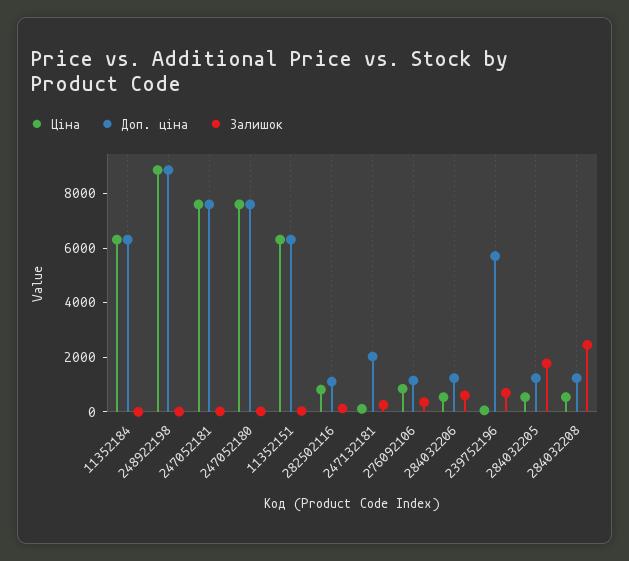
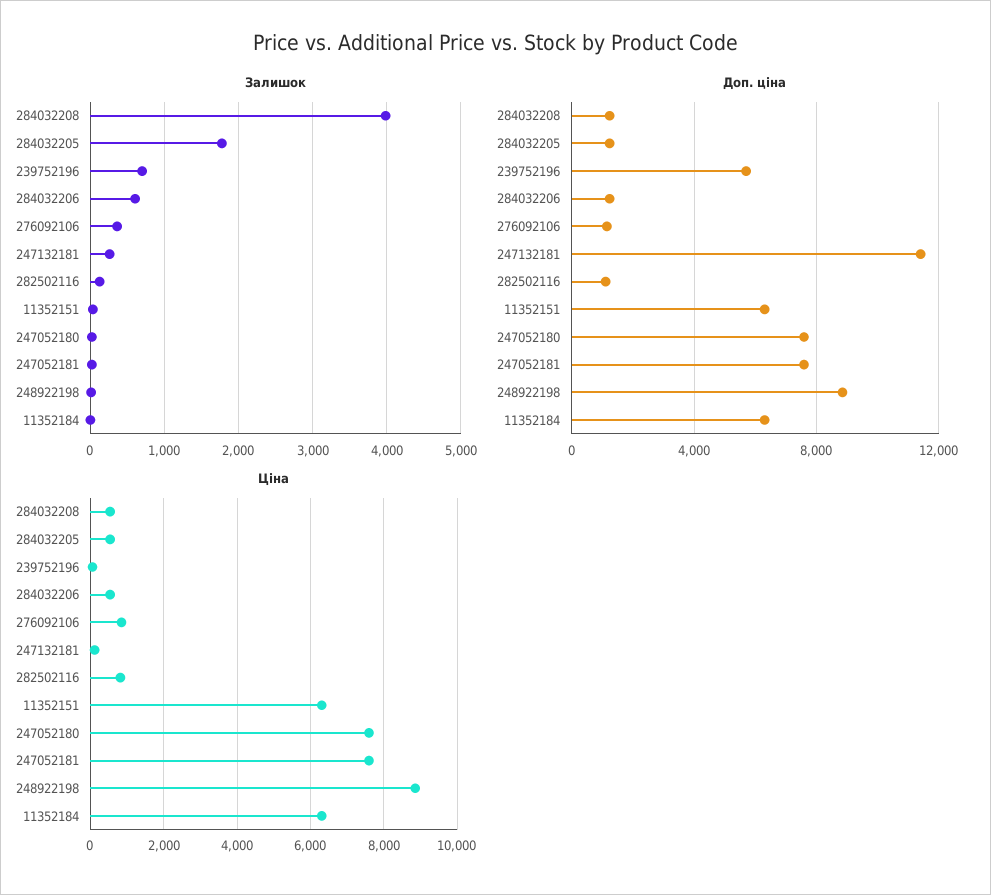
  {
    "Ціна": {
      "11352184": 6400,
      "248922198": 8800,
      "247052181": 7600,
      "247052180": 7600,
      "11352151": 6400,
      "282502116": 800,
      "247132181": 200,
      "276092106": 800,
      "284032206": 600,
      "239752196": 0,
      "284032205": 600,
      "284032208": 600
    },
    "Доп. ціна": {
      "11352184": 6500,
      "248922198": 9000,
      "247052181": 7500,
      "247052180": 7500,
      "11352151": 6500,
      "282502116": 1000,
-     "247132181": 2000,
+     "247132181": 11500,
      "276092106": 1000,
      "284032206": 1000,
      "239752196": 5500,
      "284032205": 1000,
      "284032208": 1000
    },
    "Залишок": {
      "11352184": 0,
      "248922198": 0,
      "247052181": 0,
      "247052180": 0,
      "11352151": 0,
      "282502116": 100,
      "247132181": 300,
      "276092106": 400,
      "284032206": 600,
      "239752196": 700,
      "284032205": 1800,
-     "284032208": 2500
+     "284032208": 4000
    }
  }

